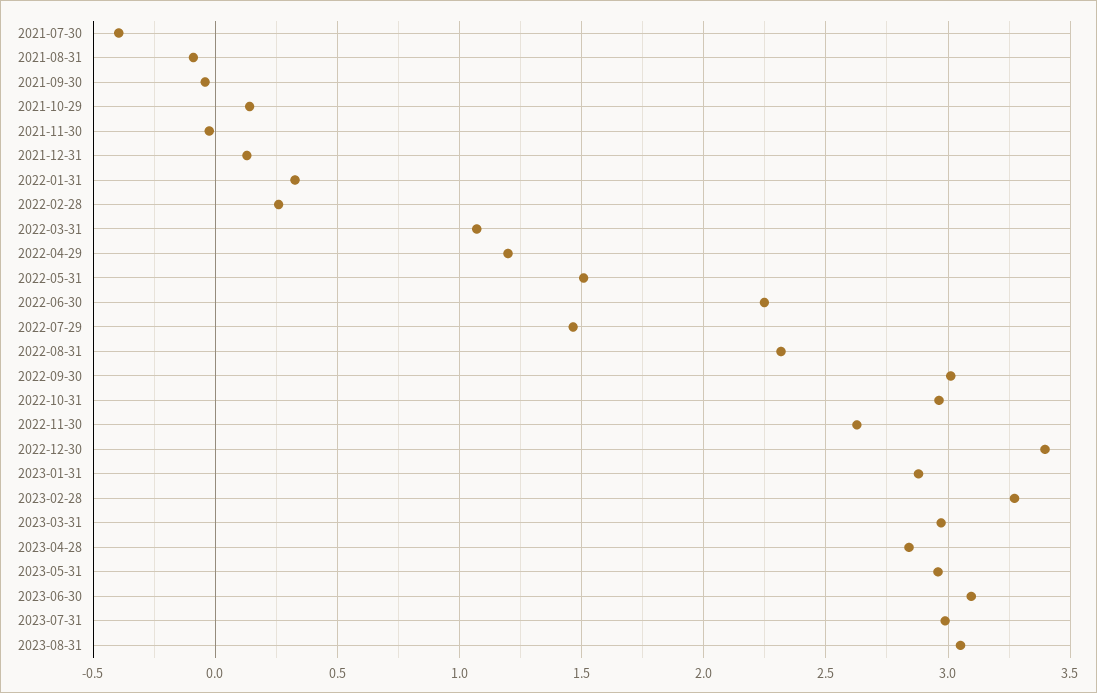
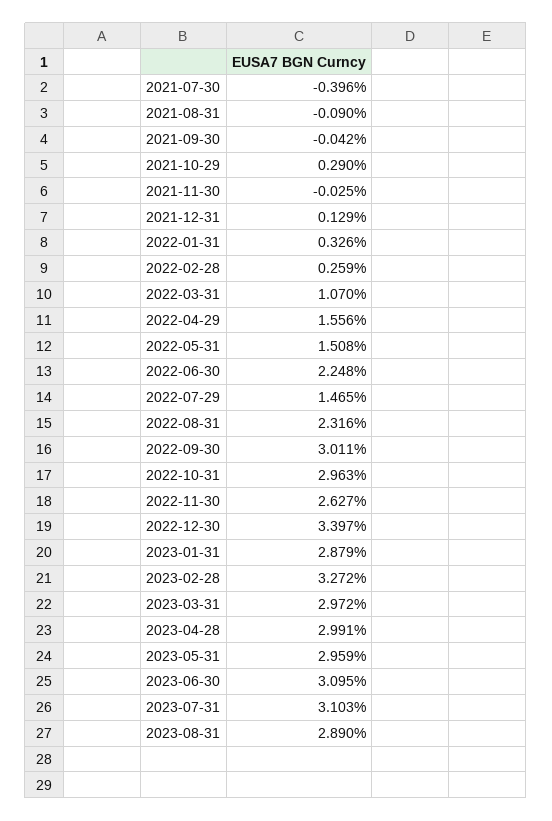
  {
    "2021-07-30": -0.396,
    "2021-08-31": -0.09,
    "2021-09-30": -0.042,
-   "2021-10-29": 0.15,
+   "2021-10-29": 0.29,
    "2021-11-30": -0.025,
    "2021-12-31": 0.129,
    "2022-01-31": 0.326,
    "2022-02-28": 0.259,
    "2022-03-31": 1.07,
-   "2022-04-29": 1.2,
+   "2022-04-29": 1.556,
    "2022-05-31": 1.508,
    "2022-06-30": 2.248,
    "2022-07-29": 1.465,
    "2022-08-31": 2.316,
    "2022-09-30": 3.011,
    "2022-10-31": 2.963,
    "2022-11-30": 2.627,
    "2022-12-30": 3.397,
    "2023-01-31": 2.879,
    "2023-02-28": 3.272,
    "2023-03-31": 2.972,
-   "2023-04-28": 2.85,
+   "2023-04-28": 2.991,
    "2023-05-31": 2.959,
    "2023-06-30": 3.095,
-   "2023-07-31": 3,
+   "2023-07-31": 3.103,
-   "2023-08-31": 3.05
+   "2023-08-31": 2.89
  }

